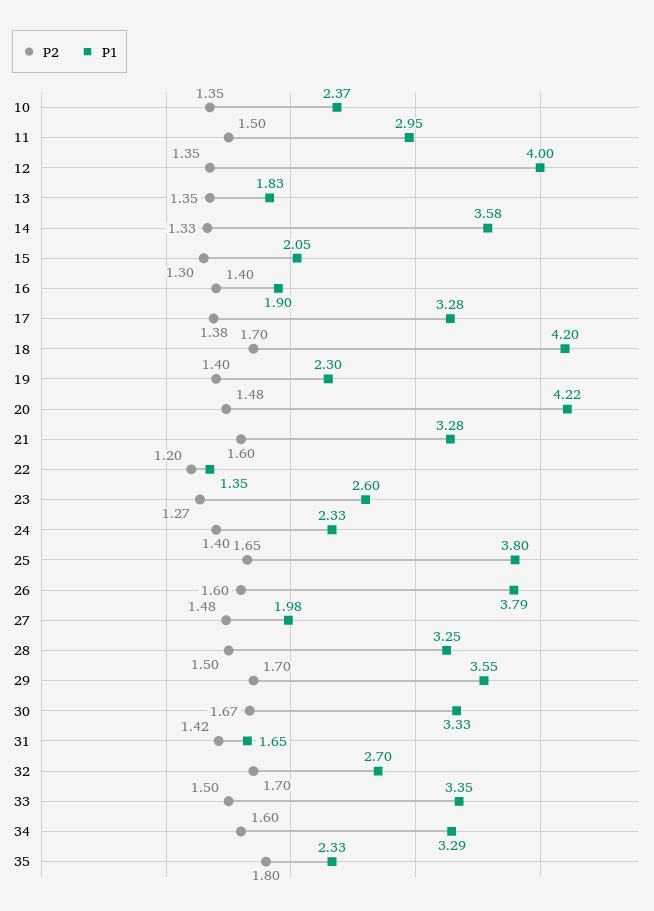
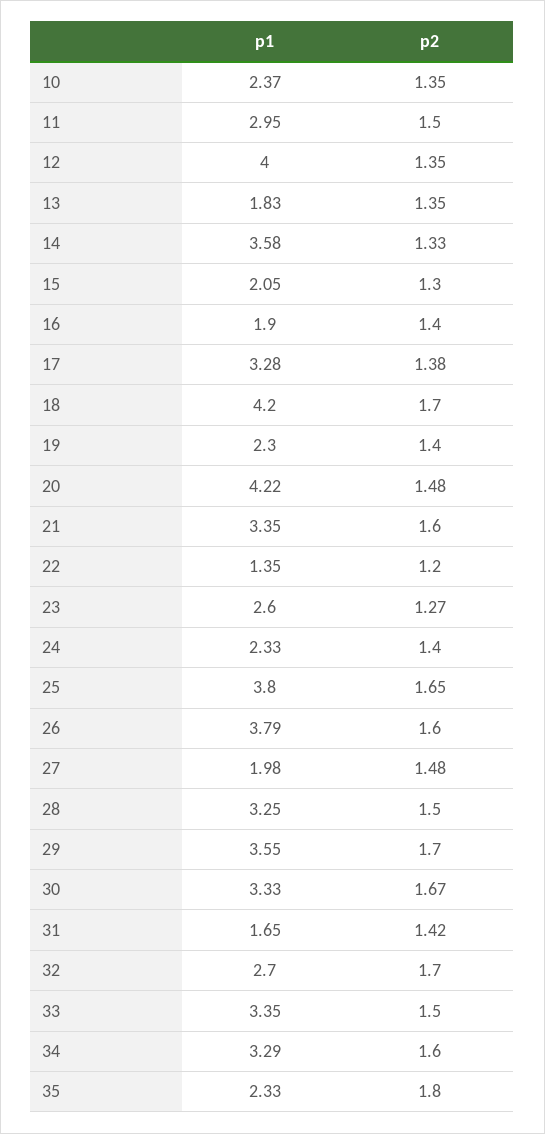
  {
    "P2": {
      "10": 1.35,
      "11": 1.5,
      "12": 1.35,
      "13": 1.35,
      "14": 1.33,
      "15": 1.3,
      "16": 1.4,
      "17": 1.38,
      "18": 1.7,
      "19": 1.4,
      "20": 1.48,
      "21": 1.6,
      "22": 1.2,
      "23": 1.27,
      "24": 1.4,
      "25": 1.65,
      "26": 1.6,
      "27": 1.48,
      "28": 1.5,
      "29": 1.7,
      "30": 1.67,
      "31": 1.42,
      "32": 1.7,
      "33": 1.5,
      "34": 1.6,
      "35": 1.8
    },
    "P1": {
      "10": 2.37,
      "11": 2.95,
      "12": 4,
      "13": 1.83,
      "14": 3.58,
      "15": 2.05,
      "16": 1.9,
      "17": 3.28,
      "18": 4.2,
      "19": 2.3,
      "20": 4.22,
-     "21": 3.28,
+     "21": 3.35,
      "22": 1.35,
      "23": 2.6,
      "24": 2.33,
      "25": 3.8,
      "26": 3.79,
      "27": 1.98,
      "28": 3.25,
      "29": 3.55,
      "30": 3.33,
      "31": 1.65,
      "32": 2.7,
      "33": 3.35,
      "34": 3.29,
      "35": 2.33
    }
  }

